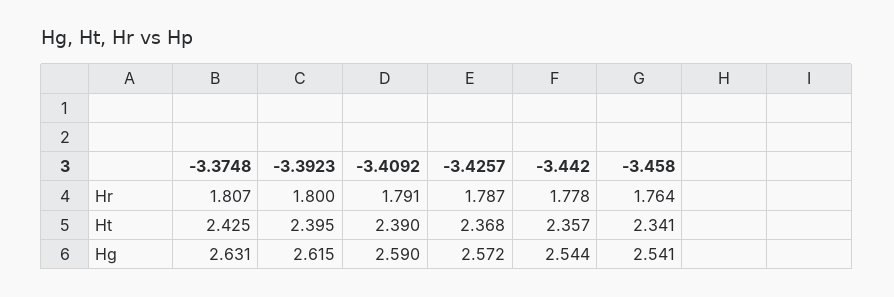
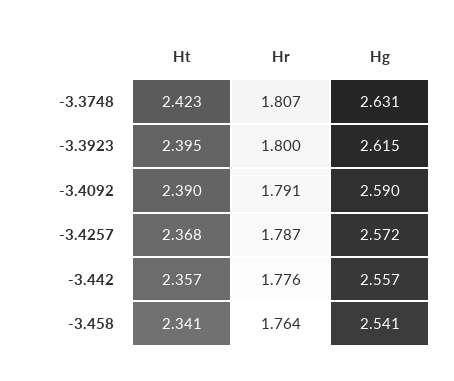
  {
    "-3.3748": {
      "Hr": 1.807,
-     "Ht": 2.425,
+     "Ht": 2.423,
      "Hg": 2.631
    },
    "-3.3923": {
      "Hr": 1.8,
      "Ht": 2.395,
      "Hg": 2.615
    },
    "-3.4092": {
      "Hr": 1.791,
      "Ht": 2.39,
      "Hg": 2.59
    },
    "-3.4257": {
      "Hr": 1.787,
      "Ht": 2.368,
      "Hg": 2.572
    },
    "-3.442": {
-     "Hr": 1.778,
+     "Hr": 1.776,
      "Ht": 2.357,
-     "Hg": 2.544
+     "Hg": 2.557
    },
    "-3.458": {
      "Hr": 1.764,
      "Ht": 2.341,
      "Hg": 2.541
    }
  }

